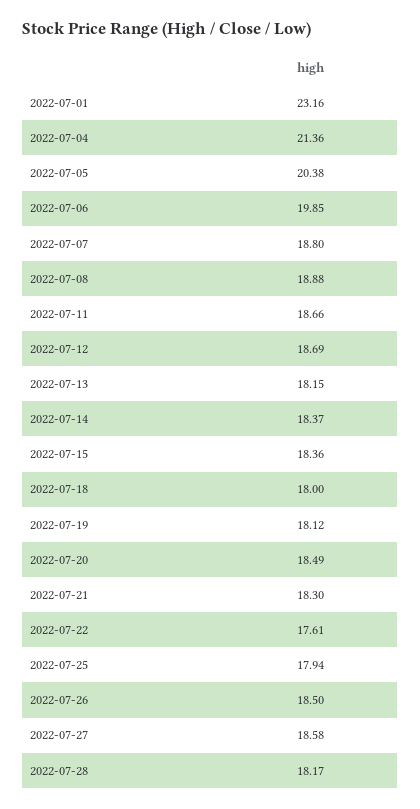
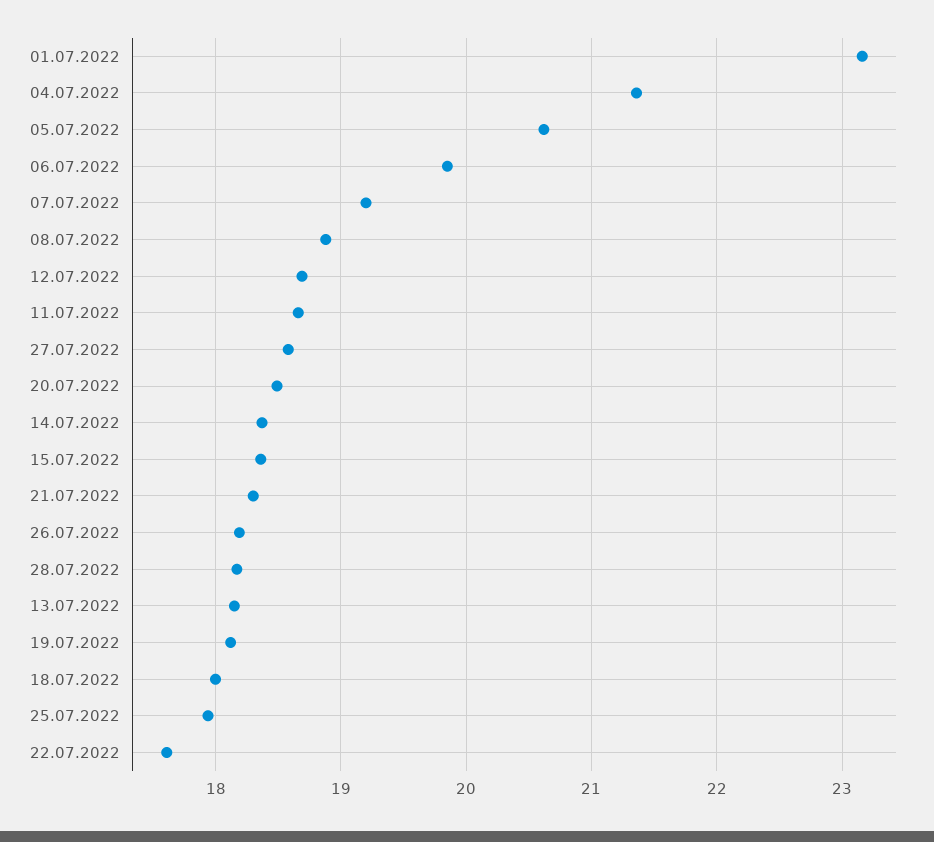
  {
    "2022-07-01": 23.16,
    "2022-07-04": 21.36,
-   "2022-07-05": 20.38,
+   "2022-07-05": 20.6,
    "2022-07-06": 19.85,
-   "2022-07-07": 18.8,
+   "2022-07-07": 19.2,
    "2022-07-08": 18.88,
    "2022-07-11": 18.66,
    "2022-07-12": 18.69,
    "2022-07-13": 18.15,
    "2022-07-14": 18.37,
    "2022-07-15": 18.36,
    "2022-07-18": 18,
    "2022-07-19": 18.12,
    "2022-07-20": 18.49,
    "2022-07-21": 18.3,
    "2022-07-22": 17.61,
    "2022-07-25": 17.94,
-   "2022-07-26": 18.5,
+   "2022-07-26": 18.2,
    "2022-07-27": 18.58,
    "2022-07-28": 18.17
  }

